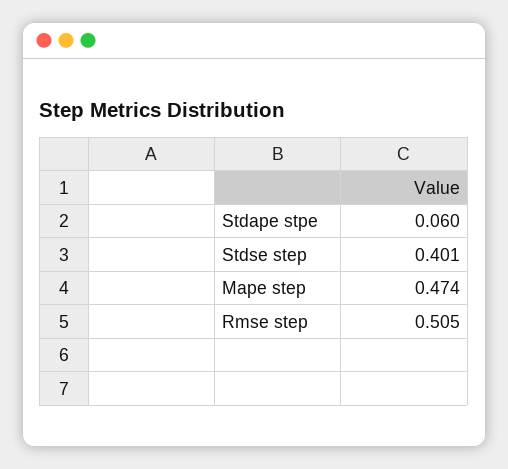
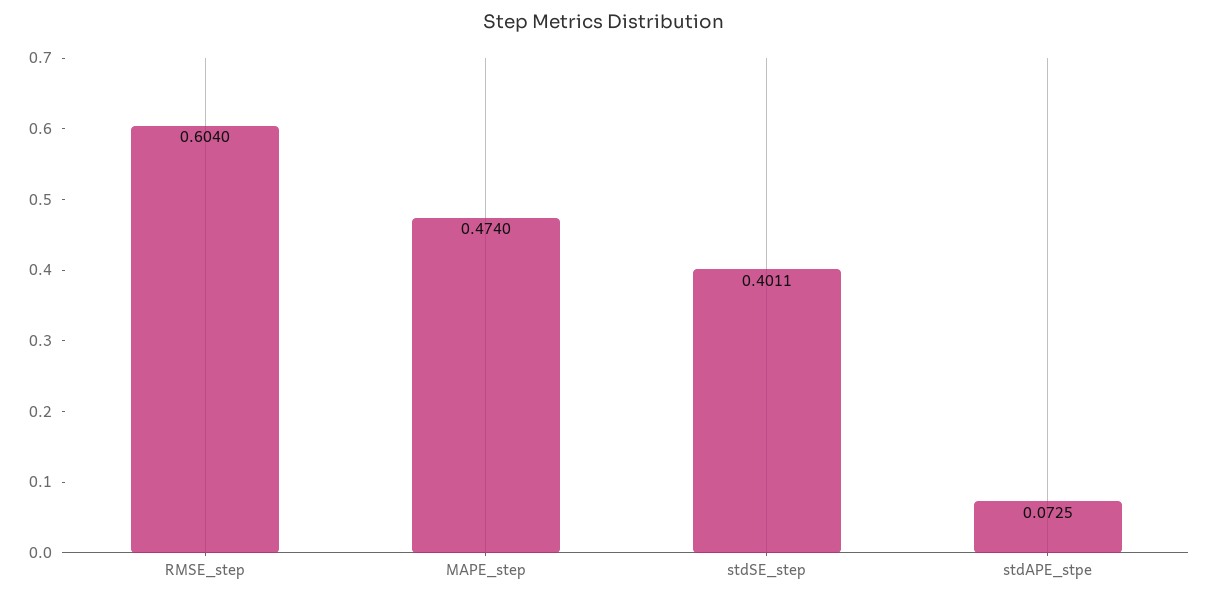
  {
-   "Stdape stpe": 0.06,
+   "Stdape stpe": 0.0725,
    "Stdse step": 0.4011,
    "Mape step": 0.474,
-   "Rmse step": 0.505
+   "Rmse step": 0.604
  }

